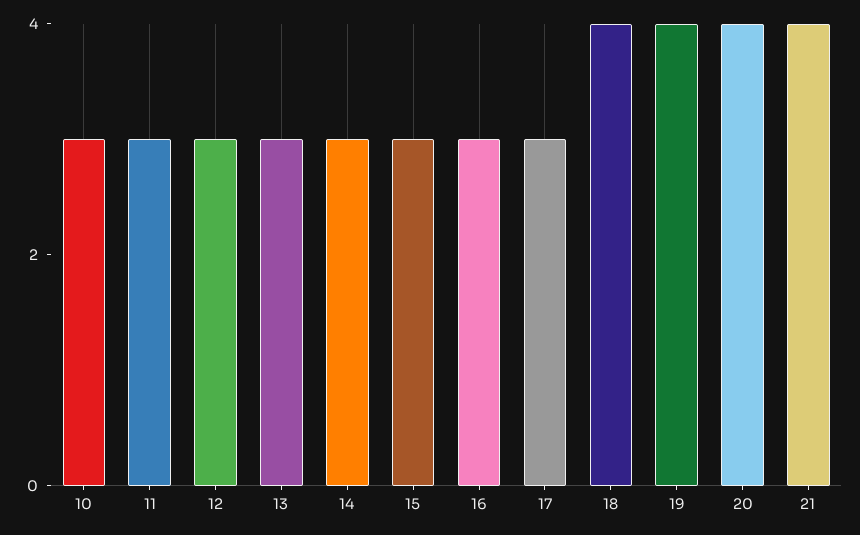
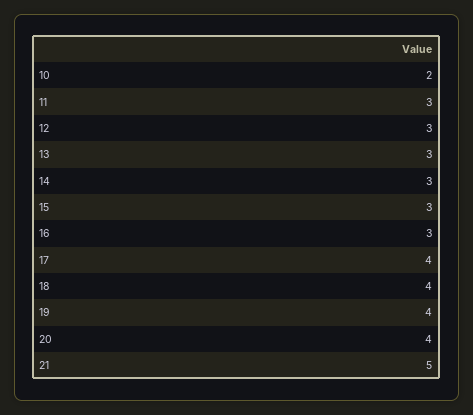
  {
-   "10": 3,
+   "10": 2,
    "11": 3,
    "12": 3,
    "13": 3,
    "14": 3,
    "15": 3,
    "16": 3,
-   "17": 3,
+   "17": 4,
    "18": 4,
    "19": 4,
    "20": 4,
-   "21": 4
+   "21": 5
  }

